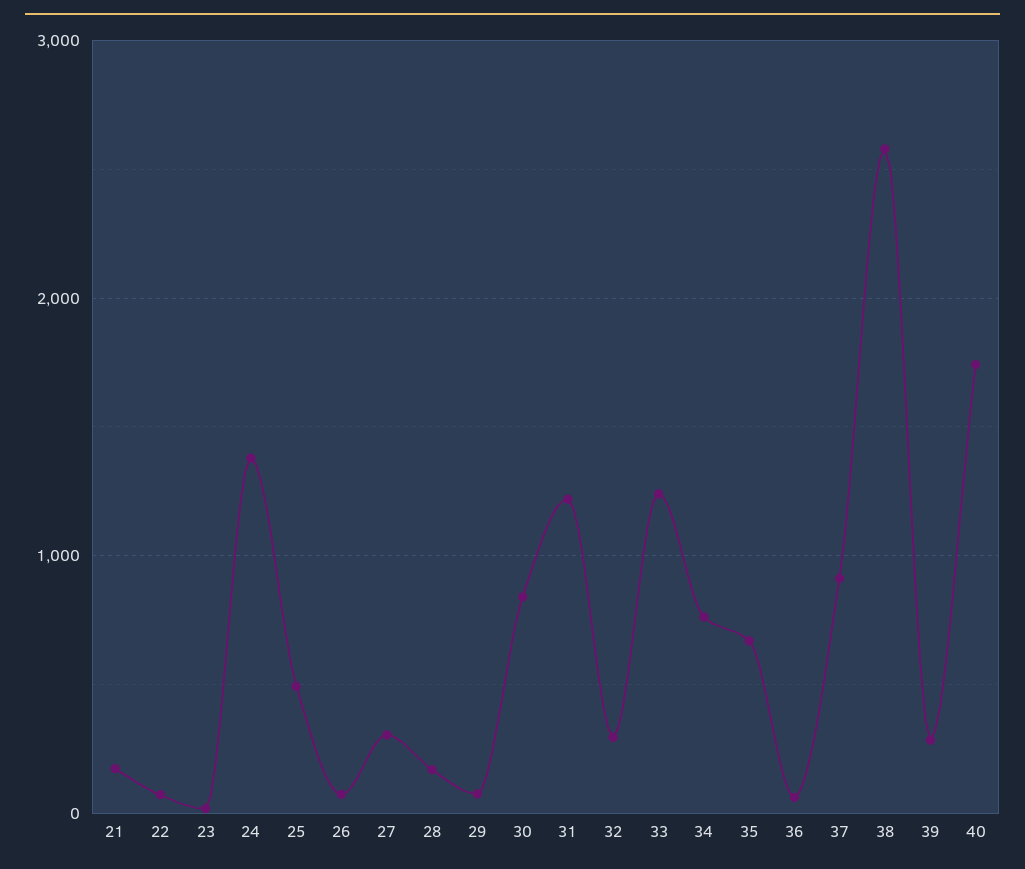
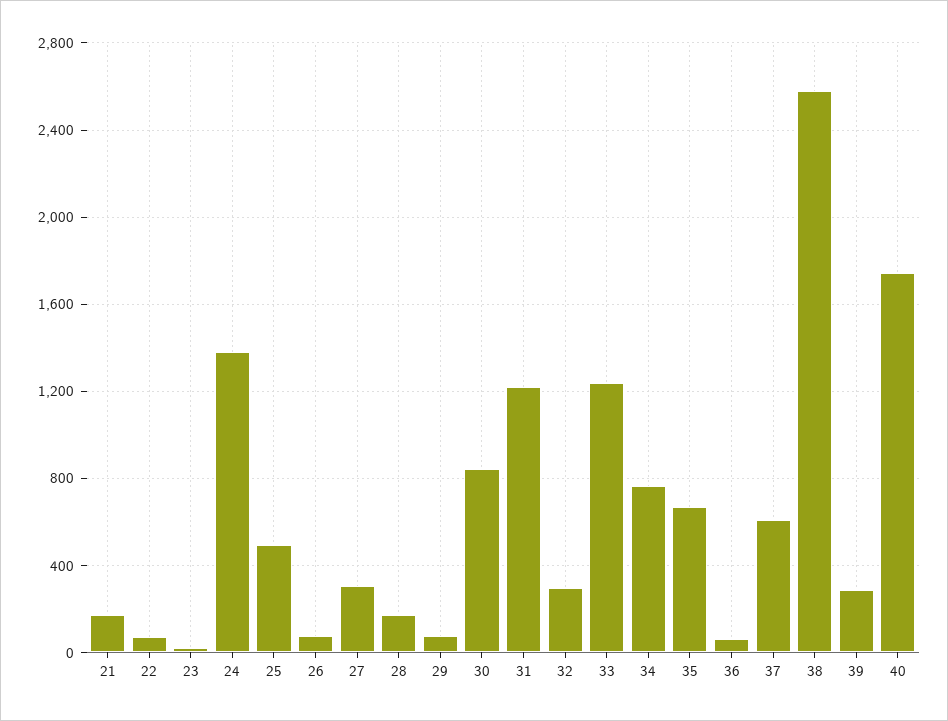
  {
    "21": 150,
    "22": 50,
    "23": 0,
    "24": 1400,
    "25": 500,
    "26": 50,
    "27": 300,
    "28": 150,
    "29": 100,
    "30": 850,
    "31": 1200,
    "32": 300,
    "33": 1250,
    "34": 750,
    "35": 650,
    "36": 50,
-   "37": 900,
+   "37": 600,
    "38": 2600,
    "39": 300,
    "40": 1750
  }

